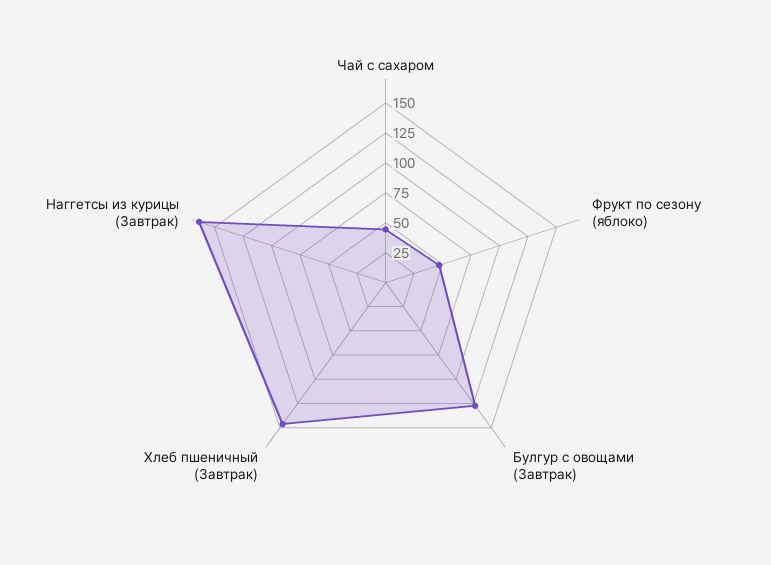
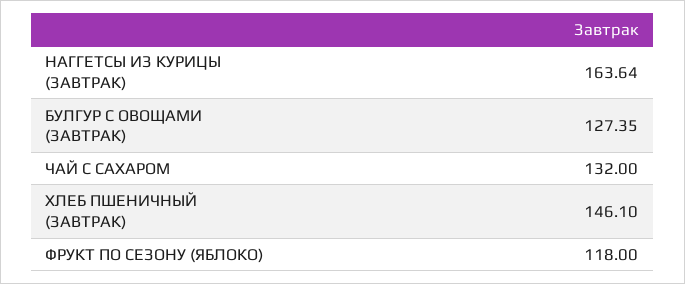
  {
-   "Чай с сахаром": 50,
+   "Чай с сахаром": 132,
-   "Фрукт по сезону (яблоко)": 50,
+   "Фрукт по сезону (яблоко)": 118,
    "Булгур с овощами (Завтрак)": 127.35,
    "Хлеб пшеничный (Завтрак)": 146.1,
    "Наггетсы из курицы (Завтрак)": 163.64
  }

